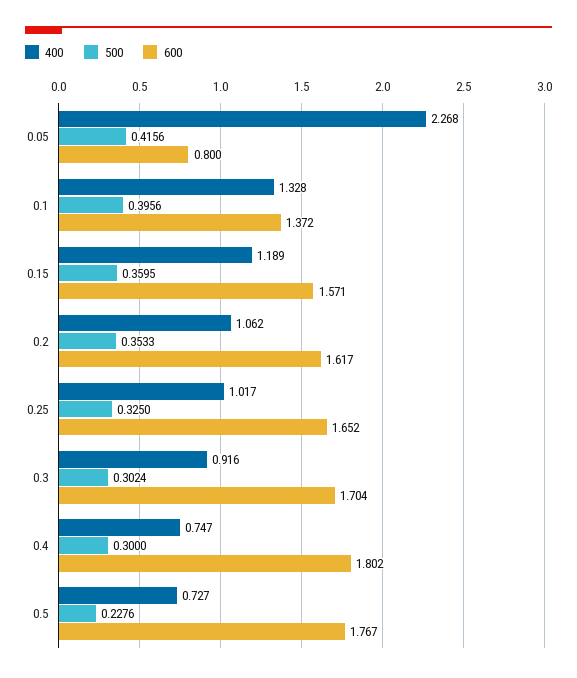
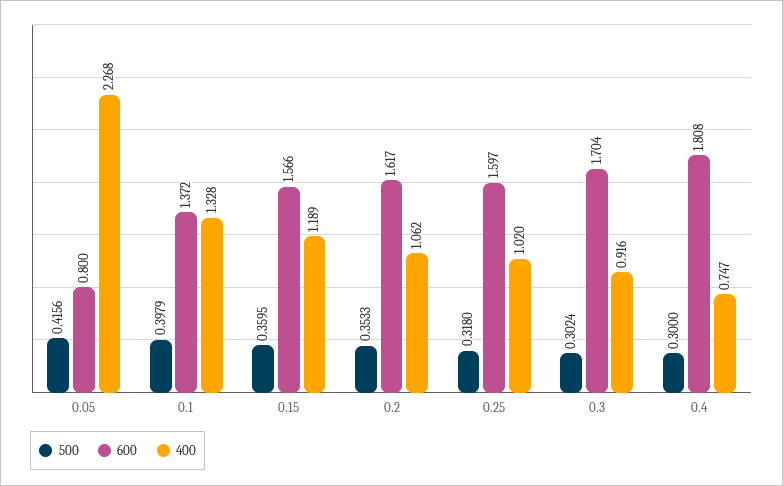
  {
    "400": {
      "0.05": 2.268,
      "0.1": 1.328,
      "0.15": 1.189,
      "0.2": 1.062,
-     "0.25": 1.017,
+     "0.25": 1.02,
      "0.3": 0.916,
-     "0.4": 0.747,
+     "0.4": 0.747
-     "0.5": 0.727
    },
    "500": {
      "0.05": 0.4156,
-     "0.1": 0.3956,
+     "0.1": 0.3979,
      "0.15": 0.3595,
      "0.2": 0.3533,
-     "0.25": 0.325,
+     "0.25": 0.318,
      "0.3": 0.3024,
-     "0.4": 0.3,
+     "0.4": 0.3
-     "0.5": 0.2276
    },
    "600": {
      "0.05": 0.8,
      "0.1": 1.372,
-     "0.15": 1.571,
+     "0.15": 1.566,
      "0.2": 1.617,
-     "0.25": 1.652,
+     "0.25": 1.597,
      "0.3": 1.704,
-     "0.4": 1.802,
+     "0.4": 1.808
-     "0.5": 1.767
    }
  }

